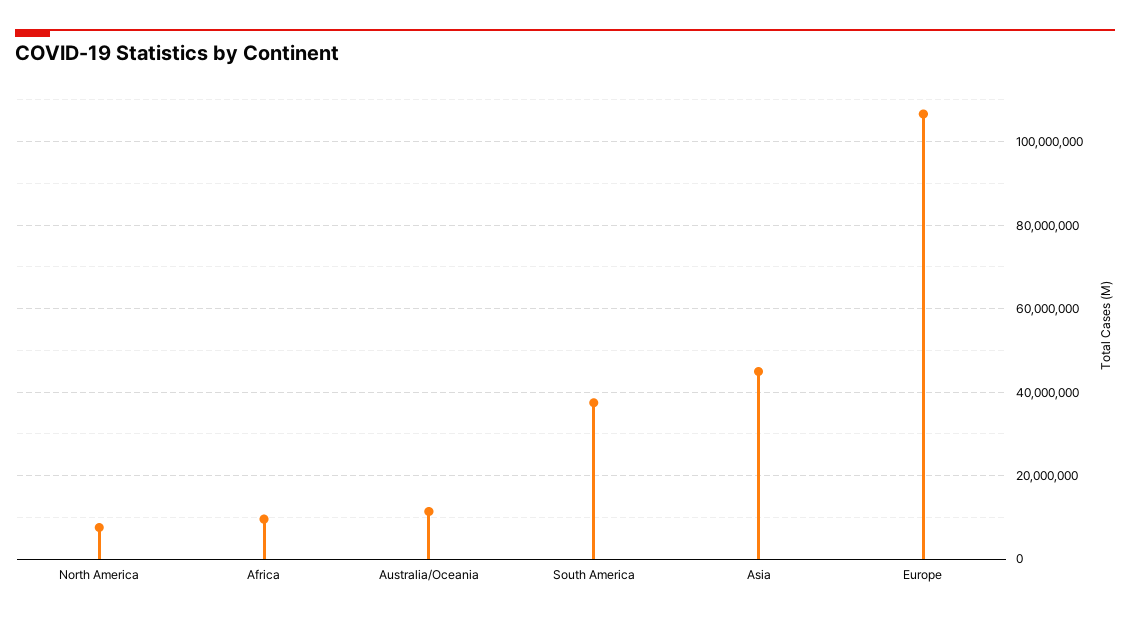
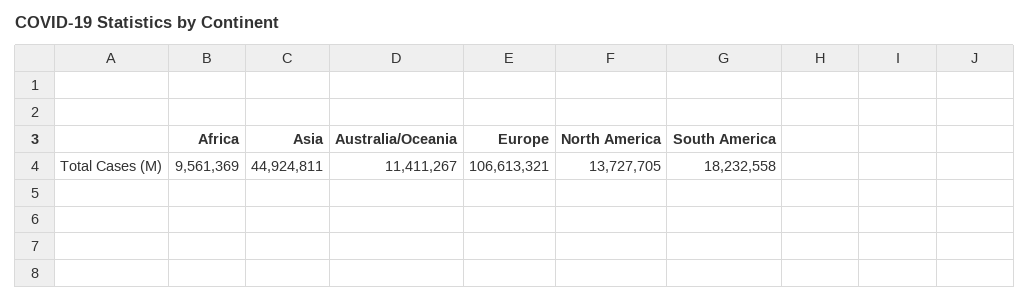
  {
-   "North America": 8000000,
+   "North America": 13727705,
    "Africa": 9561369,
    "Australia/Oceania": 11411267,
-   "South America": 38000000,
+   "South America": 18232558,
    "Asia": 44924811,
    "Europe": 106613321
  }

